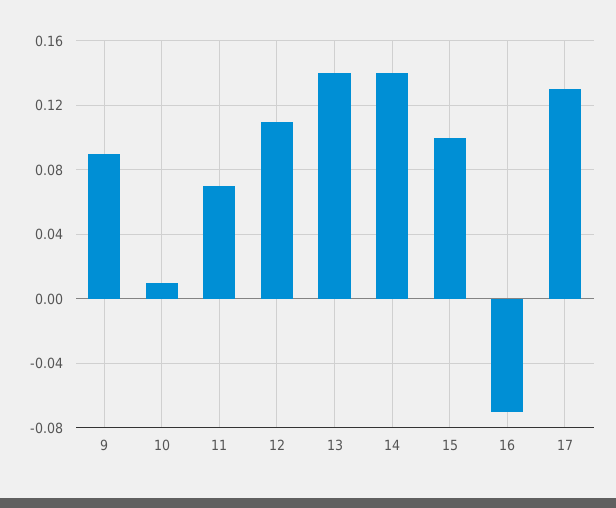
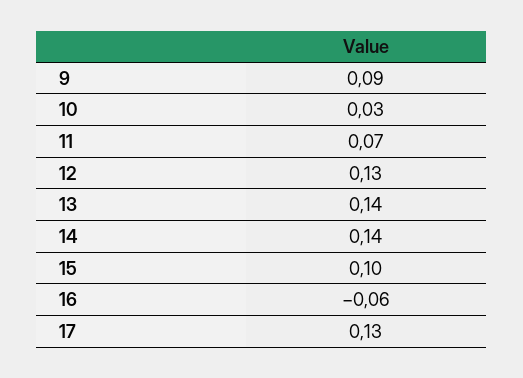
  {
    "9": 0.09,
-   "10": 0.01,
+   "10": 0.03,
    "11": 0.07,
-   "12": 0.11,
+   "12": 0.13,
    "13": 0.14,
    "14": 0.14,
    "15": 0.1,
-   "16": -0.07,
+   "16": -0.06,
    "17": 0.13
  }

